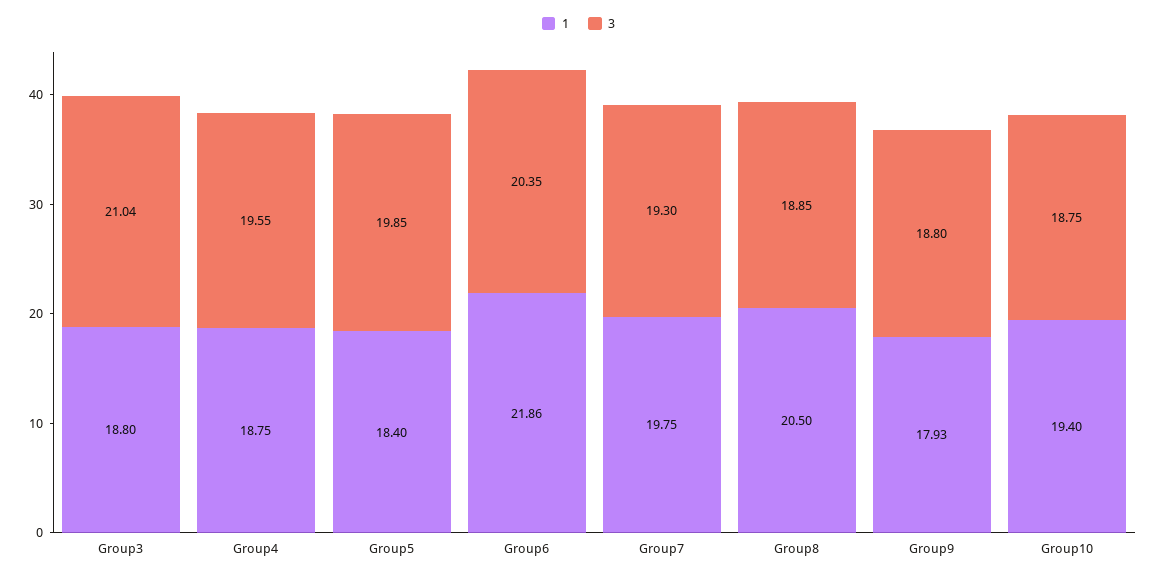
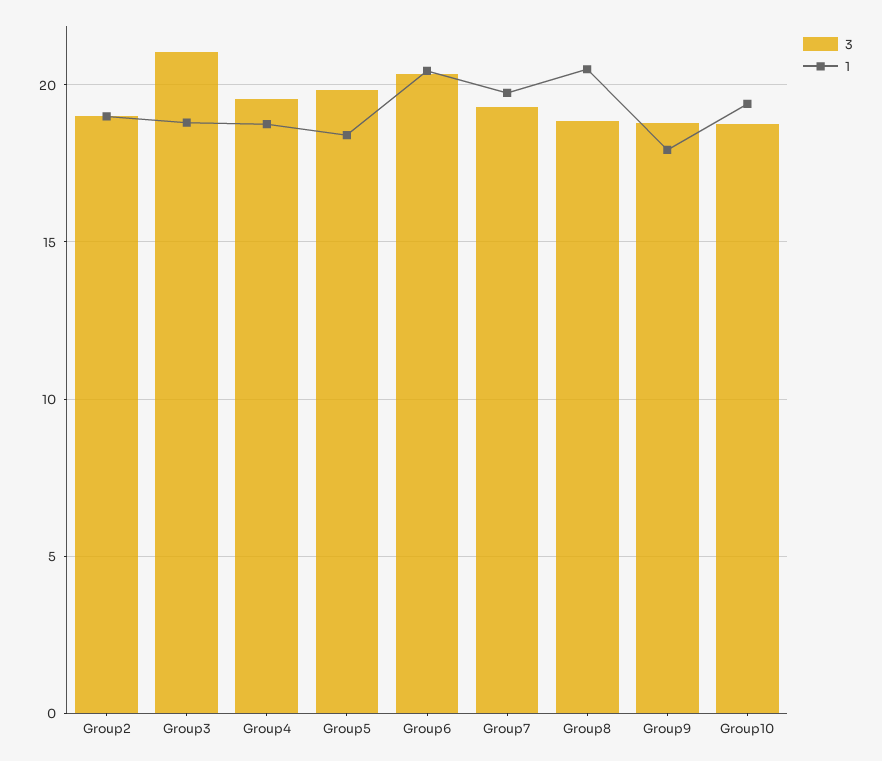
  {
    "1": {
      "Group3": 18.8,
      "Group4": 18.75,
      "Group5": 18.4,
-     "Group6": 21.86,
+     "Group6": 20.5,
      "Group7": 19.75,
      "Group8": 20.5,
      "Group9": 17.93,
-     "Group10": 19.4
+     "Group10": 19.4,
+     "Group2": 19
    },
    "3": {
      "Group3": 21.04,
      "Group4": 19.55,
      "Group5": 19.85,
      "Group6": 20.35,
      "Group7": 19.3,
      "Group8": 18.85,
      "Group9": 18.8,
-     "Group10": 18.75
+     "Group10": 18.75,
+     "Group2": 19
    }
  }

